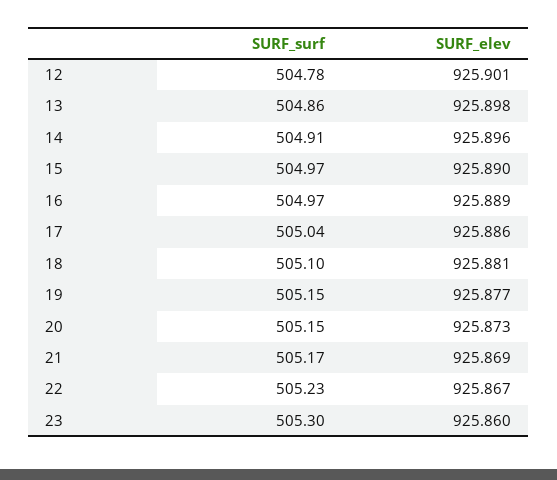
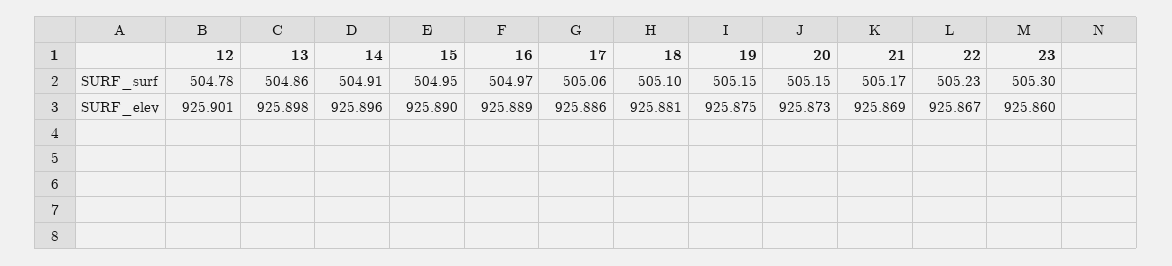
  {
    "SURF_surf": {
      "12": 504.78,
      "13": 504.86,
      "14": 504.91,
-     "15": 504.97,
+     "15": 504.95,
      "16": 504.97,
-     "17": 505.04,
+     "17": 505.06,
      "18": 505.1,
      "19": 505.15,
      "20": 505.15,
      "21": 505.17,
      "22": 505.23,
      "23": 505.3
    },
    "SURF_elev": {
      "12": 925.901,
      "13": 925.898,
      "14": 925.896,
      "15": 925.89,
      "16": 925.889,
      "17": 925.886,
      "18": 925.881,
-     "19": 925.877,
+     "19": 925.875,
      "20": 925.873,
      "21": 925.869,
      "22": 925.867,
      "23": 925.86
    }
  }

